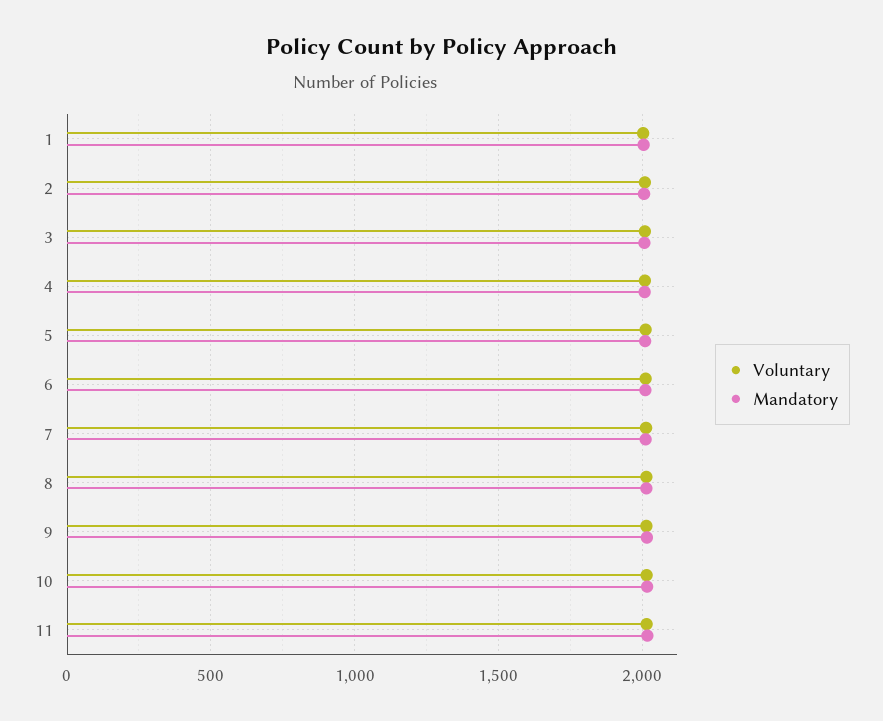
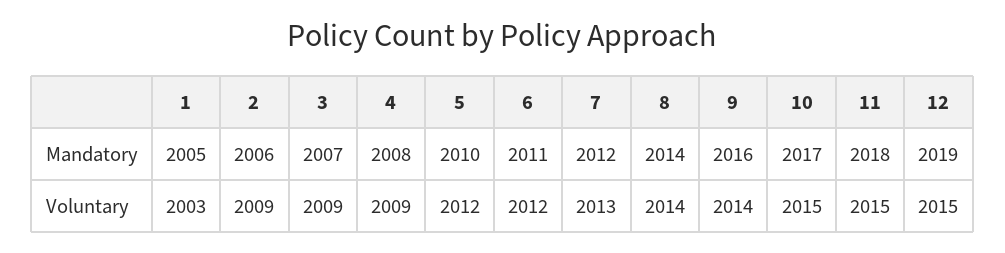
  {
    "Voluntary": {
      "1": 2003,
      "2": 2009,
      "3": 2009,
      "4": 2009,
      "5": 2012,
      "6": 2012,
      "7": 2013,
      "8": 2014,
      "9": 2014,
      "10": 2015,
-     "11": 2015
+     "11": 2015,
+     "12": 2015
    },
    "Mandatory": {
      "1": 2005,
      "2": 2006,
      "3": 2007,
      "4": 2008,
      "5": 2010,
      "6": 2011,
      "7": 2012,
      "8": 2014,
      "9": 2016,
      "10": 2017,
-     "11": 2018
+     "11": 2018,
+     "12": 2019
    }
  }

